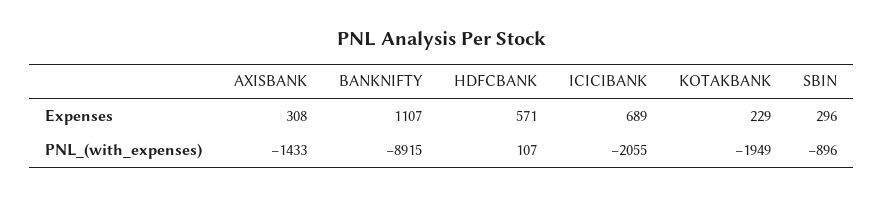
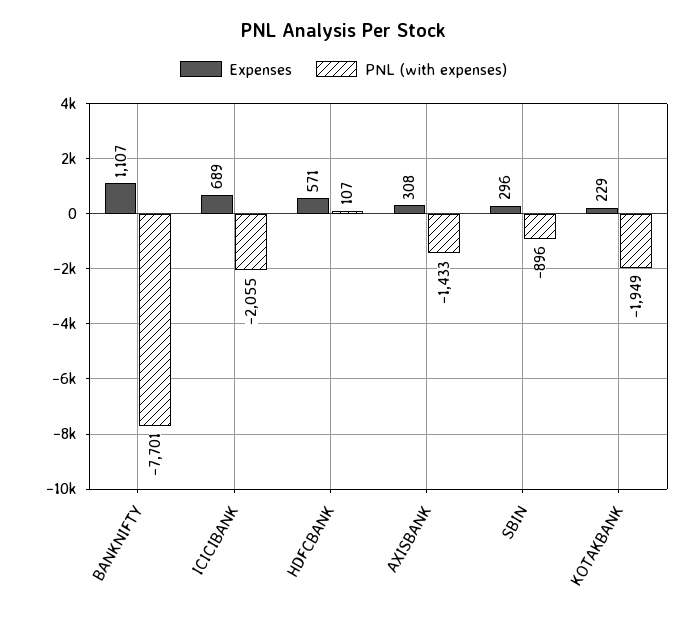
  {
    "Expenses": {
      "AXISBANK": 308,
      "BANKNIFTY": 1107,
      "HDFCBANK": 571,
      "ICICIBANK": 689,
      "KOTAKBANK": 229,
      "SBIN": 296
    },
    "PNL_(with_expenses)": {
      "AXISBANK": -1433,
-     "BANKNIFTY": -8915,
+     "BANKNIFTY": -7701,
      "HDFCBANK": 107,
      "ICICIBANK": -2055,
      "KOTAKBANK": -1949,
      "SBIN": -896
    }
  }

